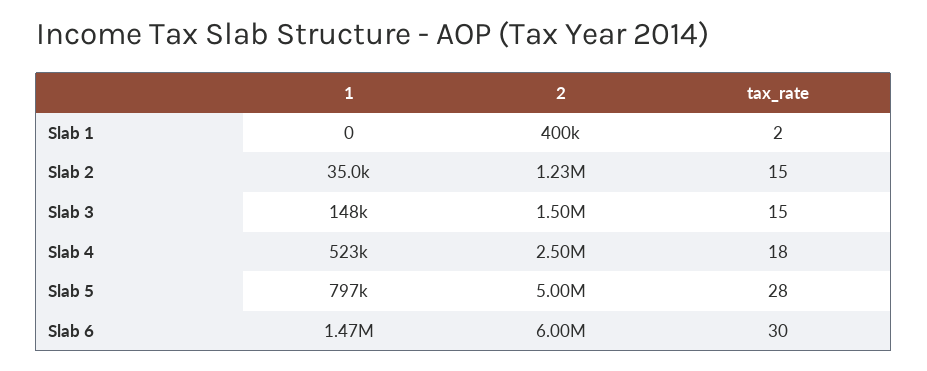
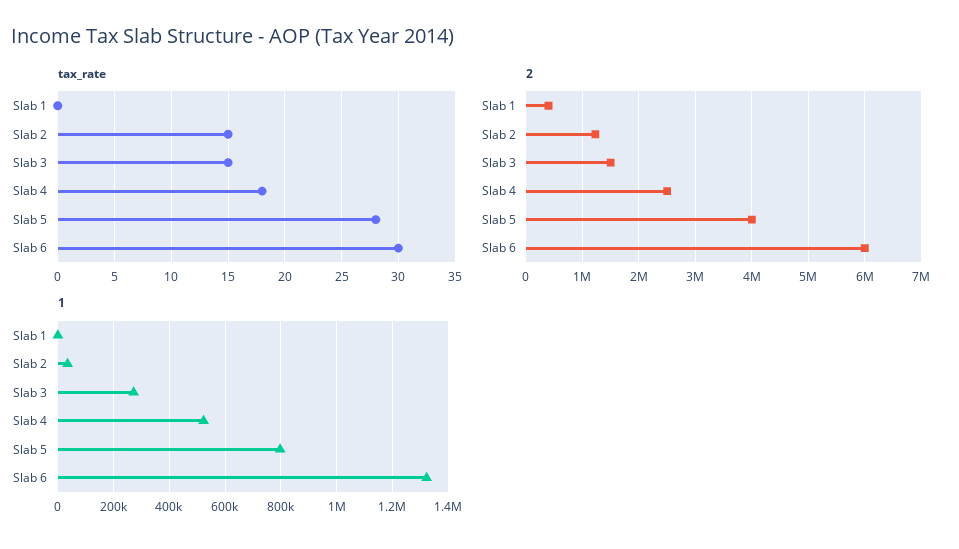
  {
    "1": {
      "Slab 1": 0,
      "Slab 2": 35000,
-     "Slab 3": 148000,
+     "Slab 3": 275000,
      "Slab 4": 523000,
      "Slab 5": 797000,
-     "Slab 6": 1470000
+     "Slab 6": 1325000
    },
    "2": {
      "Slab 1": 400000,
      "Slab 2": 1230000,
      "Slab 3": 1500000,
      "Slab 4": 2500000,
-     "Slab 5": 5000000,
+     "Slab 5": 4000000,
      "Slab 6": 6000000
    },
    "tax_rate": {
-     "Slab 1": 2,
+     "Slab 1": 0,
      "Slab 2": 15,
      "Slab 3": 15,
      "Slab 4": 18,
      "Slab 5": 28,
      "Slab 6": 30
    }
  }

